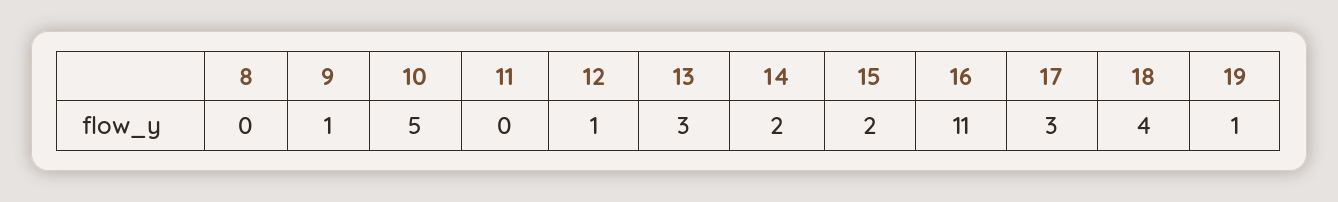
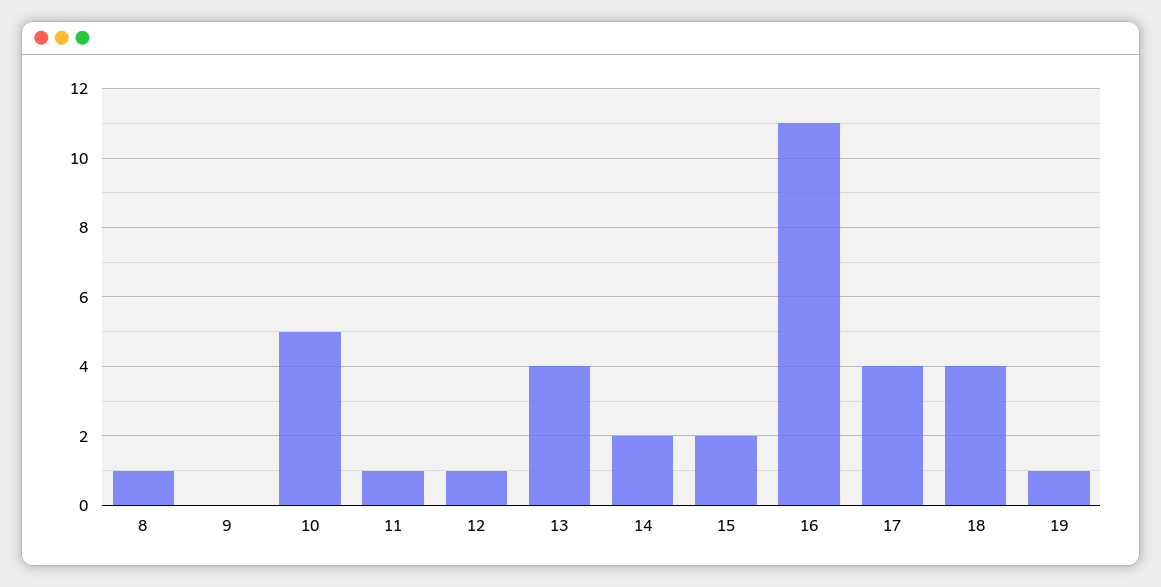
  {
-   "8": 0,
+   "8": 1,
-   "9": 1,
+   "9": 0,
    "10": 5,
-   "11": 0,
+   "11": 1,
    "12": 1,
-   "13": 3,
+   "13": 4,
    "14": 2,
    "15": 2,
    "16": 11,
-   "17": 3,
+   "17": 4,
    "18": 4,
    "19": 1
  }

